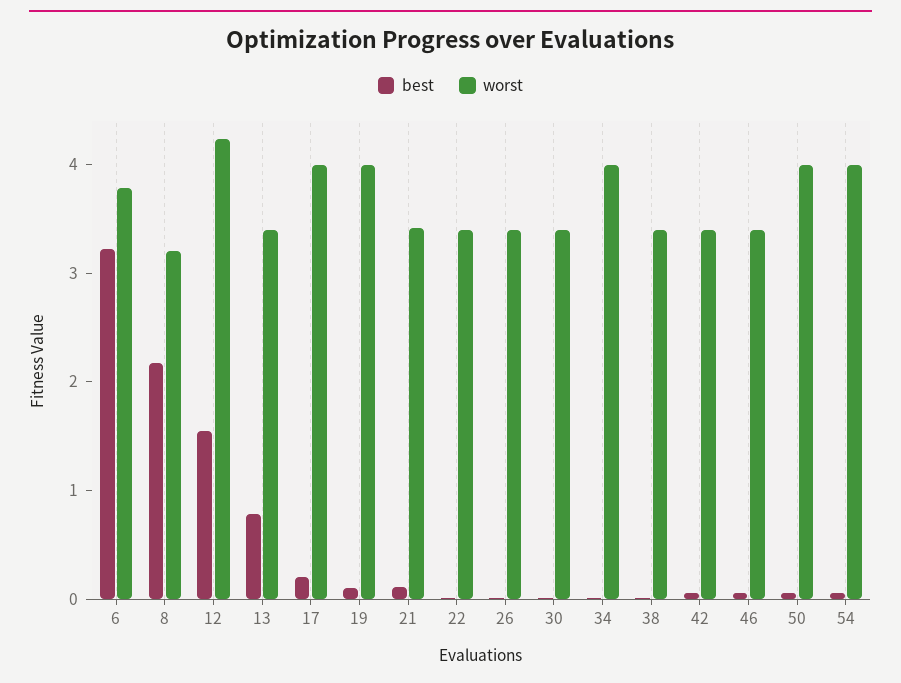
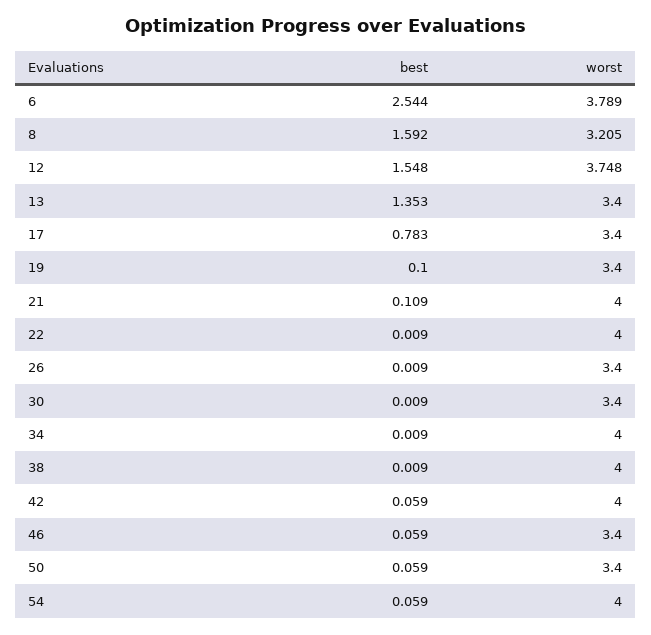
  {
    "best": {
-     "6": 3.2,
+     "6": 2.544,
-     "8": 2.2,
+     "8": 1.592,
      "12": 1.548,
-     "13": 0.8,
+     "13": 1.353,
-     "17": 0.2,
+     "17": 0.783,
      "19": 0.1,
      "21": 0.109,
      "22": 0.009,
      "26": 0.009,
      "30": 0.009,
      "34": 0.009,
      "38": 0.009,
      "42": 0.059,
      "46": 0.059,
      "50": 0.059,
      "54": 0.059
    },
    "worst": {
      "6": 3.789,
      "8": 3.205,
-     "12": 4.2,
+     "12": 3.748,
      "13": 3.4,
-     "17": 4,
+     "17": 3.4,
-     "19": 4,
+     "19": 3.4,
-     "21": 3.4,
+     "21": 4,
-     "22": 3.4,
+     "22": 4,
      "26": 3.4,
      "30": 3.4,
      "34": 4,
-     "38": 3.4,
+     "38": 4,
-     "42": 3.4,
+     "42": 4,
      "46": 3.4,
-     "50": 4,
+     "50": 3.4,
      "54": 4
    }
  }

